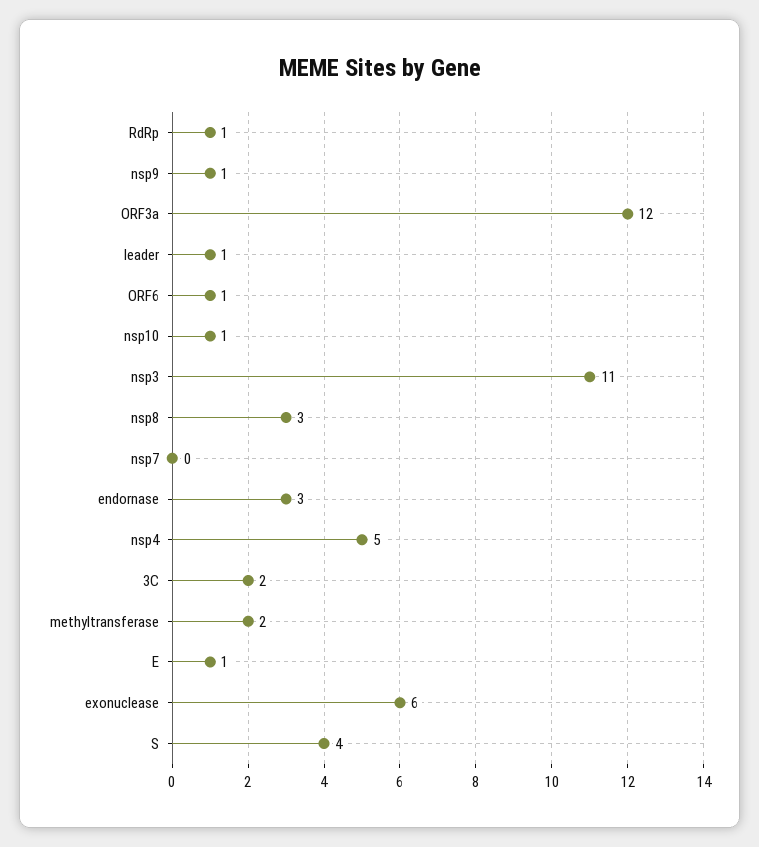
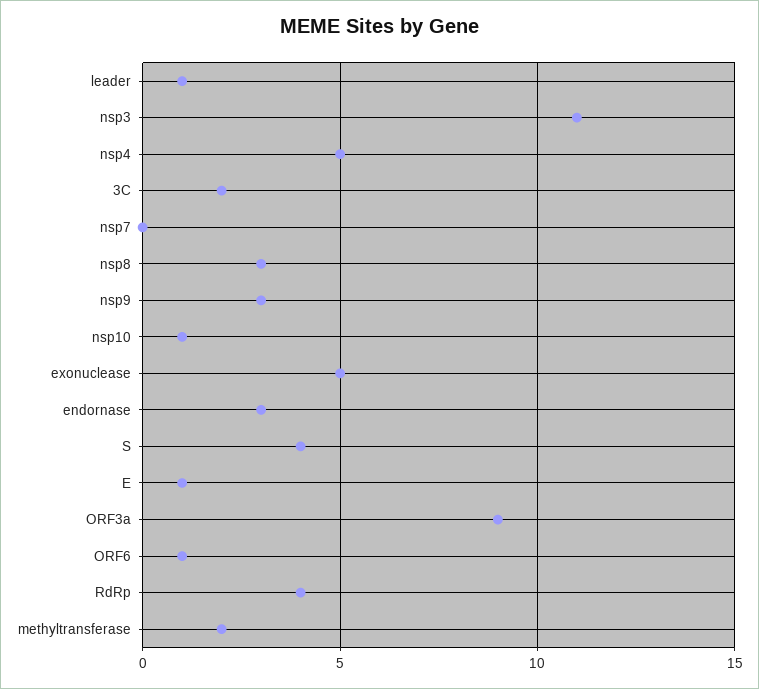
  {
-   "RdRp": 1,
+   "RdRp": 4,
-   "nsp9": 1,
+   "nsp9": 3,
-   "ORF3a": 12,
+   "ORF3a": 9,
    "leader": 1,
    "ORF6": 1,
    "nsp10": 1,
    "nsp3": 11,
    "nsp8": 3,
    "nsp7": 0,
    "endornase": 3,
    "nsp4": 5,
    "3C": 2,
    "methyltransferase": 2,
    "E": 1,
-   "exonuclease": 6,
+   "exonuclease": 5,
    "S": 4
  }

